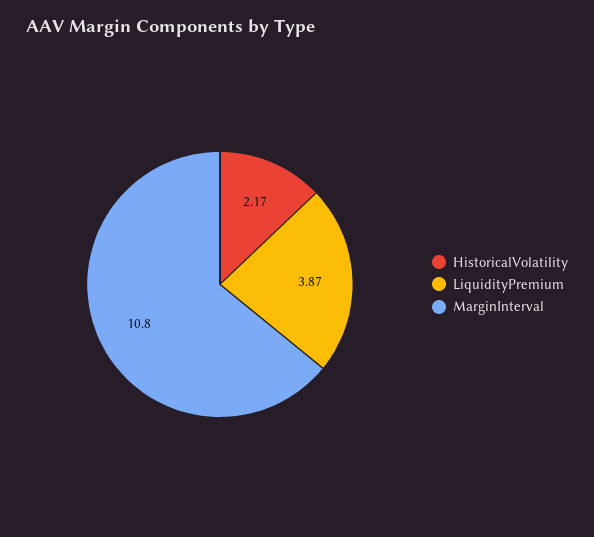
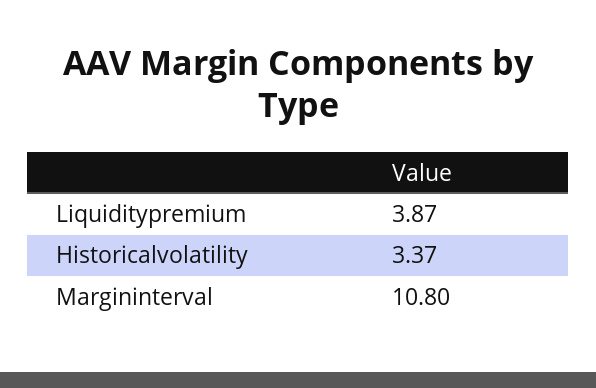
  {
-   "HistoricalVolatility": 2.17,
+   "HistoricalVolatility": 3.37,
    "LiquidityPremium": 3.87,
    "MarginInterval": 10.8
  }

